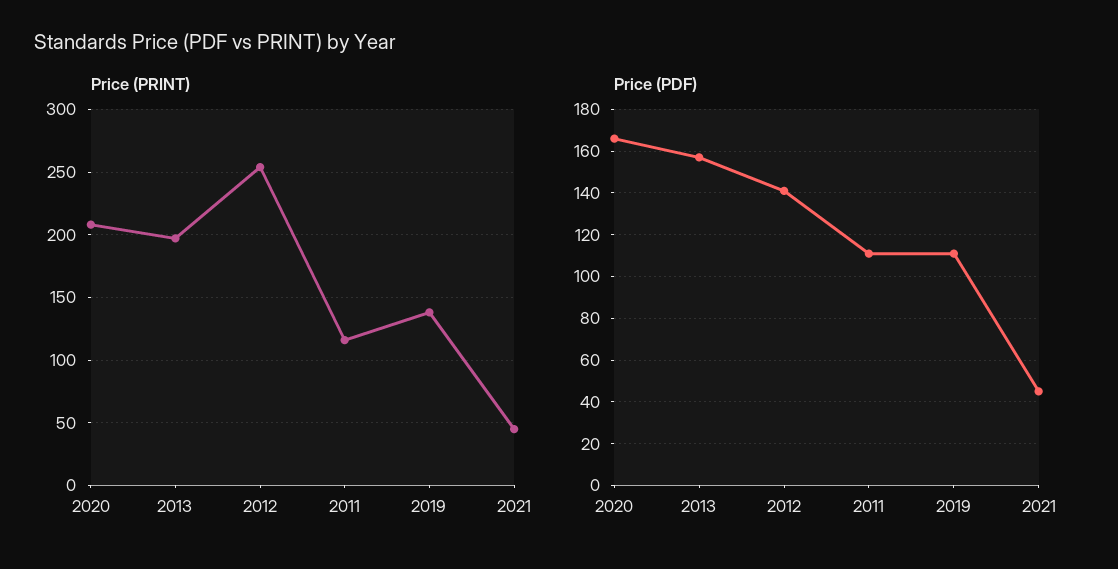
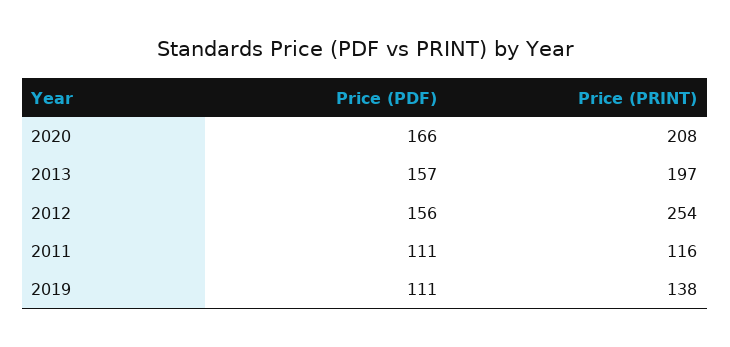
  {
    "Price (PRINT)": {
      "2020": 208,
      "2013": 197,
      "2012": 254,
      "2011": 116,
-     "2019": 138,
+     "2019": 138
-     "2021": 45
    },
    "Price (PDF)": {
      "2020": 166,
      "2013": 157,
-     "2012": 140,
+     "2012": 156,
      "2011": 111,
-     "2019": 111,
+     "2019": 111
-     "2021": 45
    }
  }

